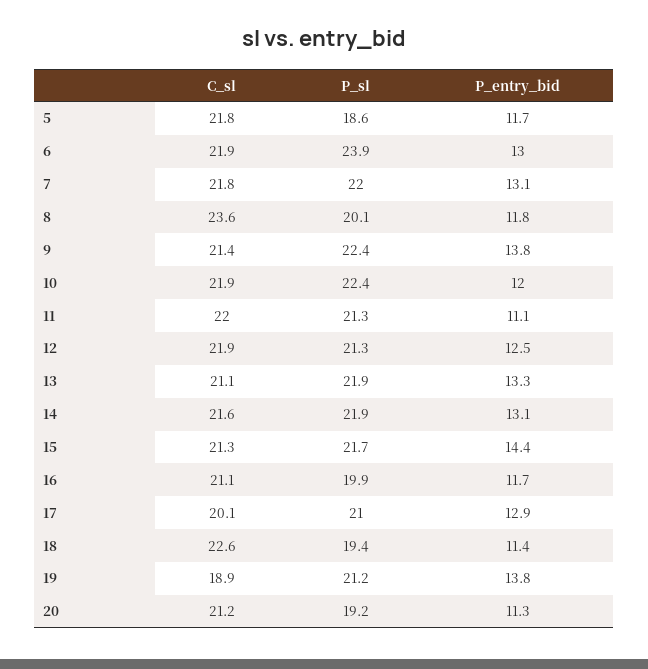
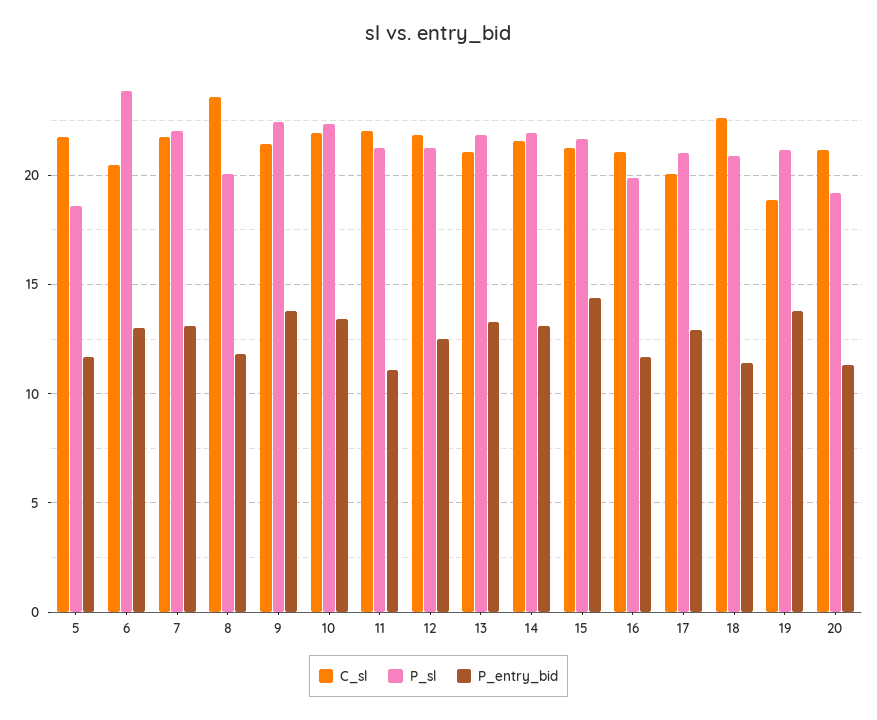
  {
    "C_sl": {
      "5": 21.8,
-     "6": 21.9,
+     "6": 20.5,
      "7": 21.8,
      "8": 23.6,
      "9": 21.4,
      "10": 21.9,
      "11": 22,
      "12": 21.9,
      "13": 21.1,
      "14": 21.6,
      "15": 21.3,
      "16": 21.1,
      "17": 20.1,
      "18": 22.6,
      "19": 18.9,
      "20": 21.2
    },
    "P_sl": {
      "5": 18.6,
      "6": 23.9,
      "7": 22,
      "8": 20.1,
      "9": 22.4,
      "10": 22.4,
      "11": 21.3,
      "12": 21.3,
      "13": 21.9,
      "14": 21.9,
      "15": 21.7,
      "16": 19.9,
      "17": 21,
-     "18": 19.4,
+     "18": 21,
      "19": 21.2,
      "20": 19.2
    },
    "P_entry_bid": {
      "5": 11.7,
      "6": 13,
      "7": 13.1,
      "8": 11.8,
      "9": 13.8,
-     "10": 12,
+     "10": 13.5,
      "11": 11.1,
      "12": 12.5,
      "13": 13.3,
      "14": 13.1,
      "15": 14.4,
      "16": 11.7,
      "17": 12.9,
      "18": 11.4,
      "19": 13.8,
      "20": 11.3
    }
  }

